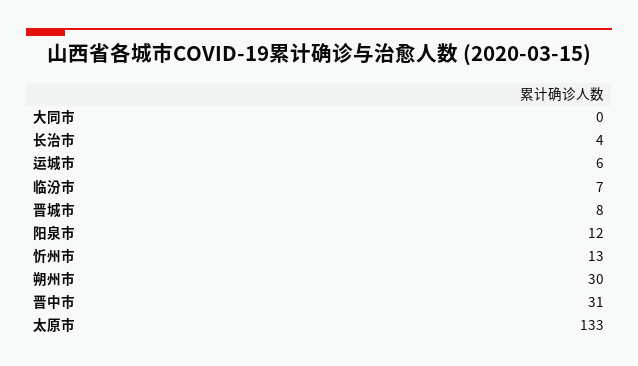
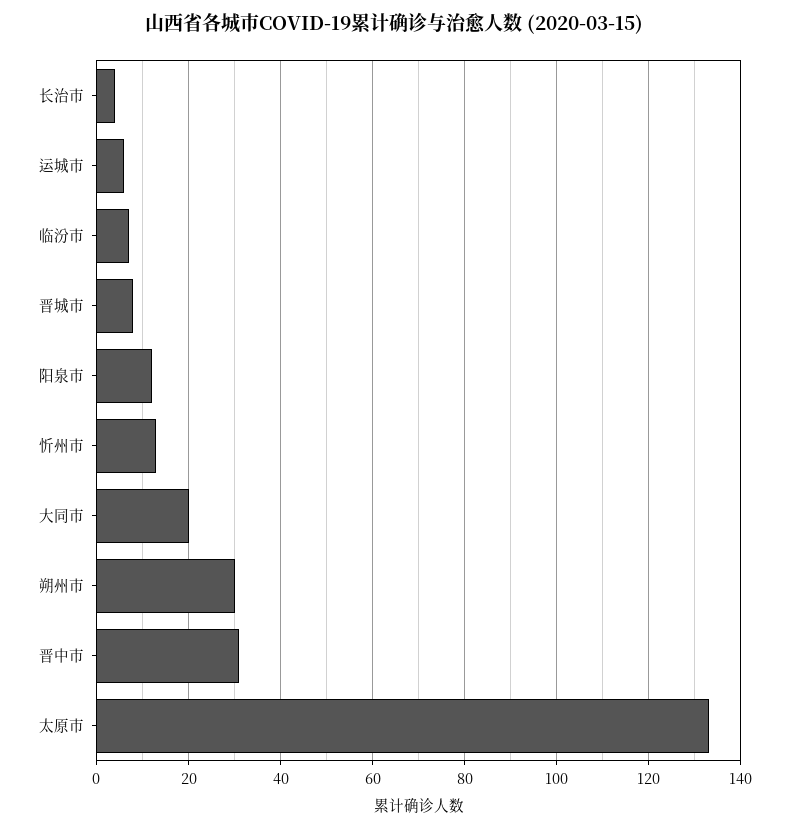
  {
-   "大同市": 0,
+   "大同市": 20,
    "长治市": 4,
    "运城市": 6,
    "临汾市": 7,
    "晋城市": 8,
    "阳泉市": 12,
    "忻州市": 13,
    "朔州市": 30,
    "晋中市": 31,
    "太原市": 133
  }

